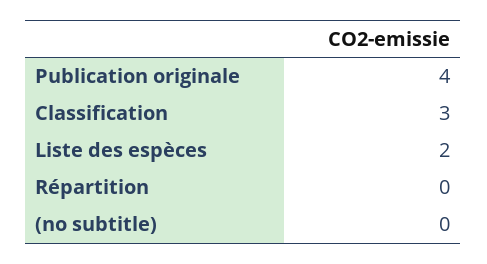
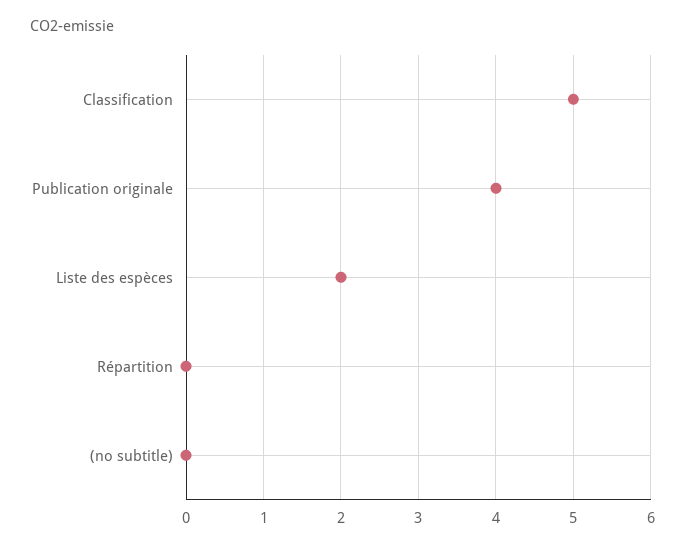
  {
    "Publication originale": 4,
-   "Classification": 3,
+   "Classification": 5,
    "Liste des espèces": 2,
    "Répartition": 0,
    "(no subtitle)": 0
  }

